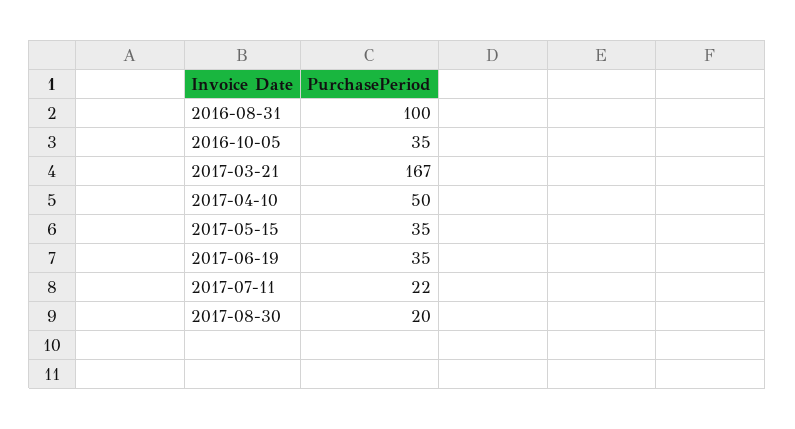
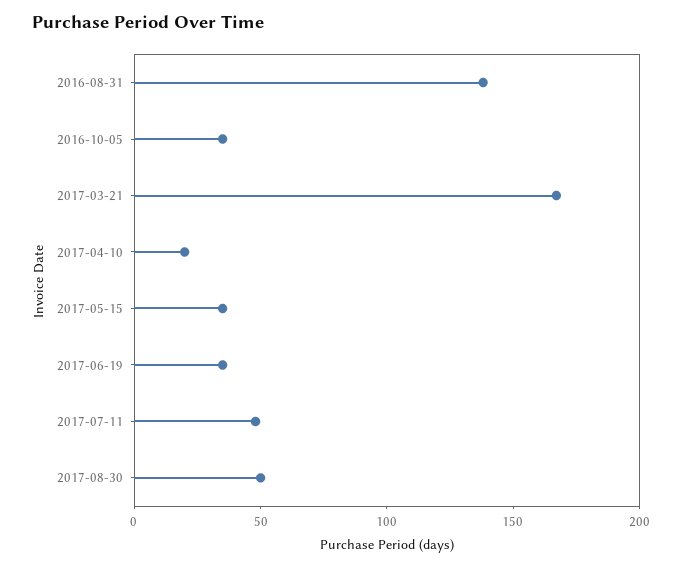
  {
-   "2016-08-31": 100,
+   "2016-08-31": 140,
    "2016-10-05": 35,
    "2017-03-21": 167,
-   "2017-04-10": 50,
+   "2017-04-10": 20,
    "2017-05-15": 35,
    "2017-06-19": 35,
-   "2017-07-11": 22,
+   "2017-07-11": 50,
-   "2017-08-30": 20
+   "2017-08-30": 50
  }

